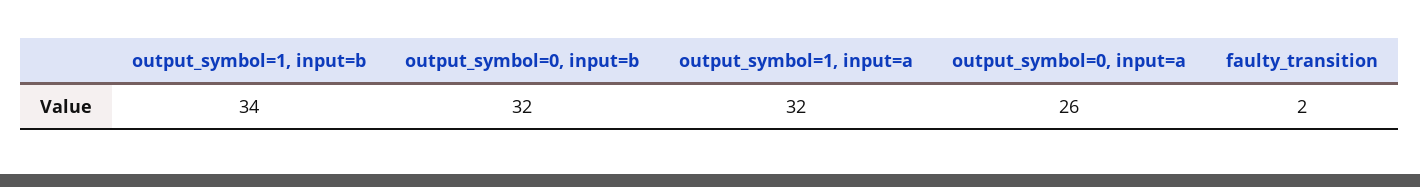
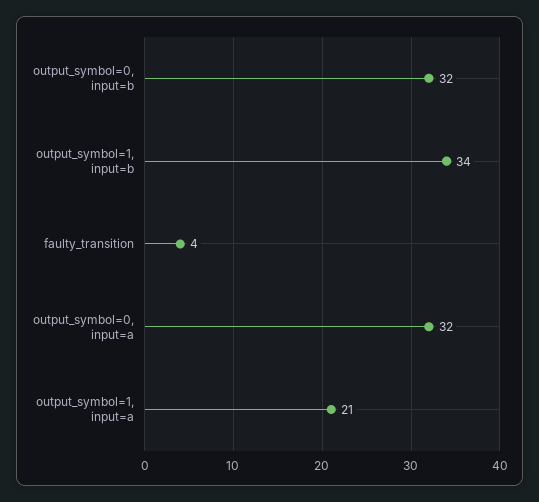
  {
    "output_symbol=1, input=b": 34,
    "output_symbol=0, input=b": 32,
-   "output_symbol=1, input=a": 32,
+   "output_symbol=1, input=a": 21,
-   "output_symbol=0, input=a": 26,
+   "output_symbol=0, input=a": 32,
-   "faulty_transition": 2
+   "faulty_transition": 4
  }

